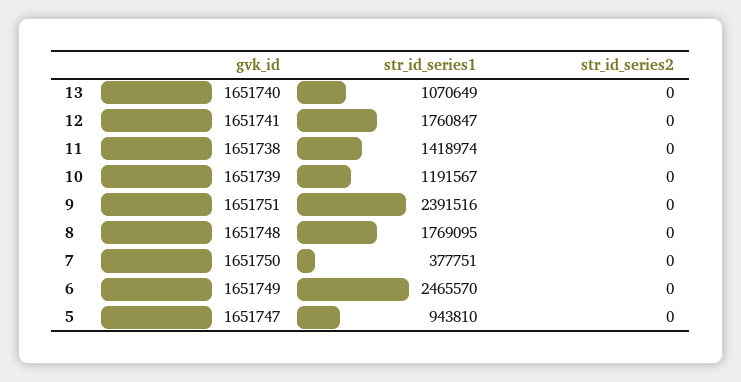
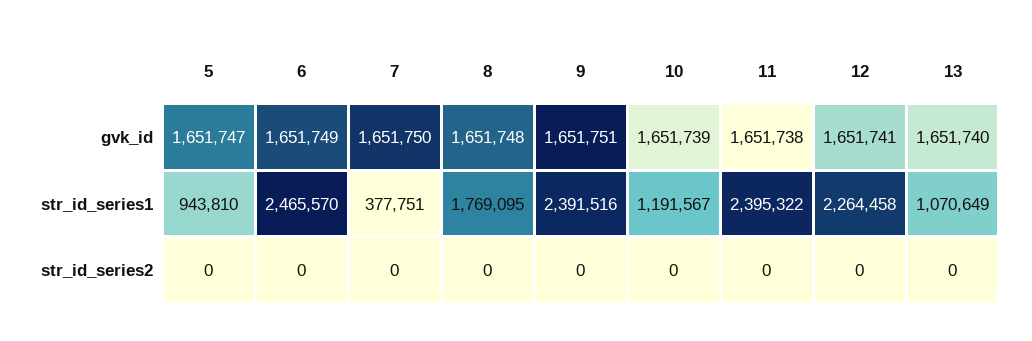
  {
    "gvk_id": {
      "13": 1651740,
      "12": 1651741,
      "11": 1651738,
      "10": 1651739,
      "9": 1651751,
      "8": 1651748,
      "7": 1651750,
      "6": 1651749,
      "5": 1651747
    },
    "str_id_series1": {
      "13": 1070649,
-     "12": 1760847,
+     "12": 2264458,
-     "11": 1418974,
+     "11": 2395322,
      "10": 1191567,
      "9": 2391516,
      "8": 1769095,
      "7": 377751,
      "6": 2465570,
      "5": 943810
    },
    "str_id_series2": {
      "13": 0,
      "12": 0,
      "11": 0,
      "10": 0,
      "9": 0,
      "8": 0,
      "7": 0,
      "6": 0,
      "5": 0
    }
  }

